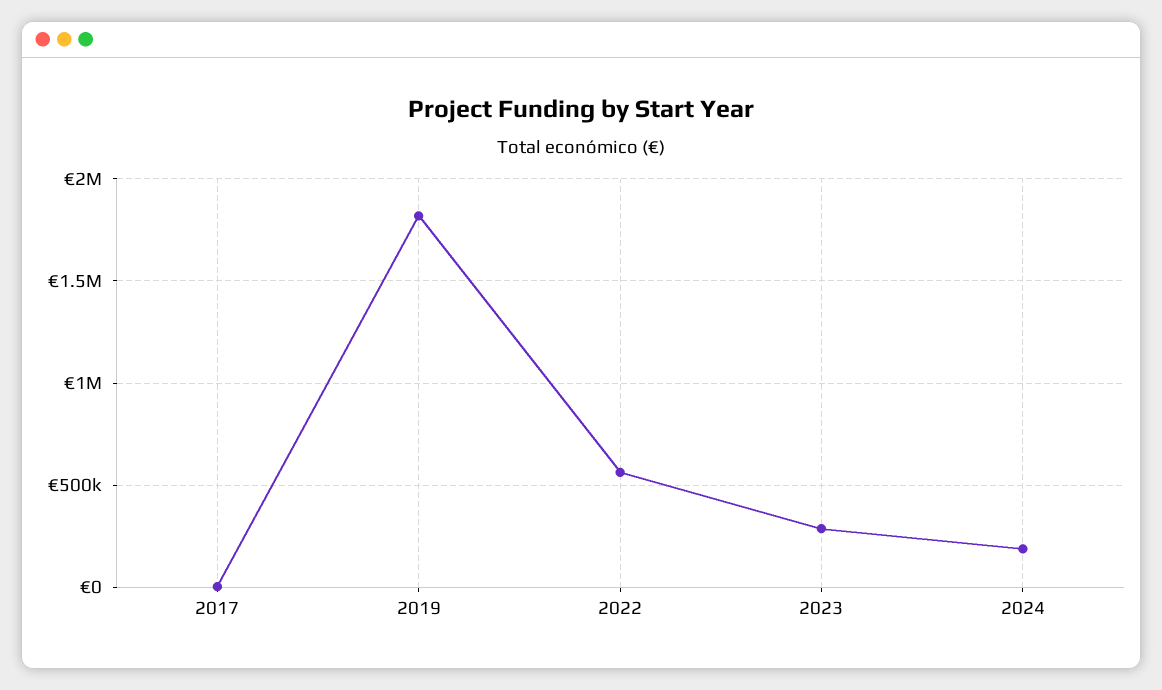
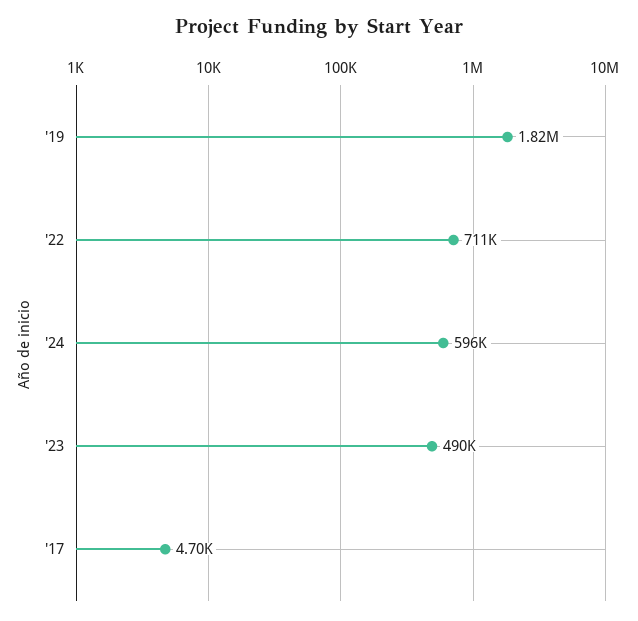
  {
    "2017": 4700,
    "2019": 1820000,
-   "2022": 550000,
+   "2022": 711000,
-   "2023": 300000,
+   "2023": 490000,
-   "2024": 200000
+   "2024": 596000
  }

